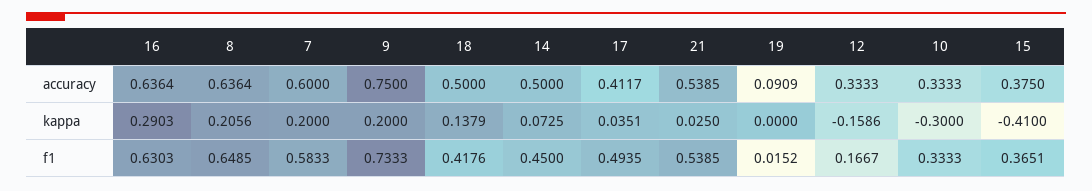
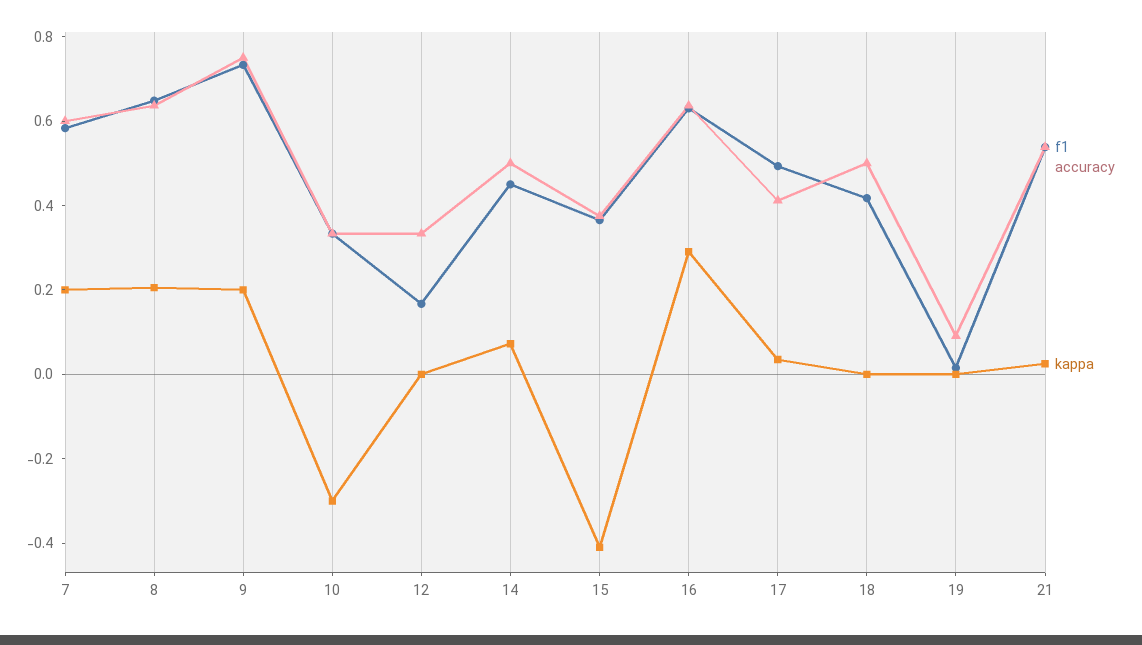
  {
    "accuracy": {
      "16": 0.6364,
      "8": 0.6364,
      "7": 0.6,
      "9": 0.75,
      "18": 0.5,
      "14": 0.5,
      "17": 0.4117,
      "21": 0.5385,
      "19": 0.0909,
      "12": 0.3333,
      "10": 0.3333,
      "15": 0.375
    },
    "kappa": {
      "16": 0.2903,
      "8": 0.2056,
      "7": 0.2,
      "9": 0.2,
-     "18": 0.1379,
+     "18": 0,
      "14": 0.0725,
      "17": 0.0351,
      "21": 0.025,
      "19": 0,
-     "12": -0.1586,
+     "12": 0,
      "10": -0.3,
      "15": -0.41
    },
    "f1": {
      "16": 0.6303,
      "8": 0.6485,
      "7": 0.5833,
      "9": 0.7333,
      "18": 0.4176,
      "14": 0.45,
      "17": 0.4935,
      "21": 0.5385,
      "19": 0.0152,
      "12": 0.1667,
      "10": 0.3333,
      "15": 0.3651
    }
  }

